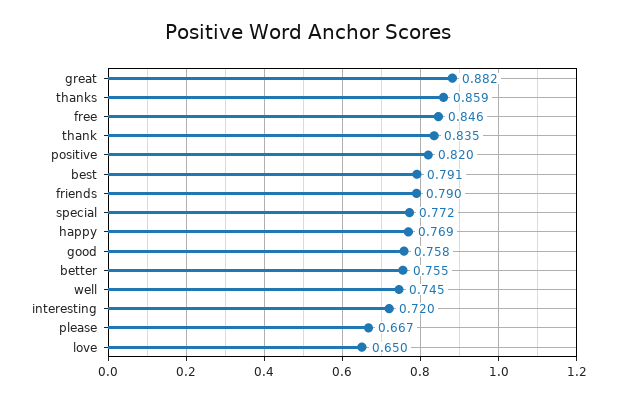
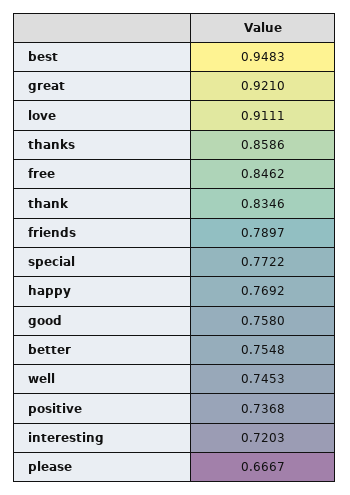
  {
-   "great": 0.882,
+   "great": 0.921,
    "thanks": 0.8586,
    "free": 0.8462,
    "thank": 0.8346,
-   "positive": 0.82,
+   "positive": 0.7368,
-   "best": 0.791,
+   "best": 0.9483,
    "friends": 0.7897,
    "special": 0.7722,
    "happy": 0.7692,
    "good": 0.758,
    "better": 0.7548,
    "well": 0.7453,
    "interesting": 0.7203,
    "please": 0.6667,
-   "love": 0.65
+   "love": 0.9111
  }

